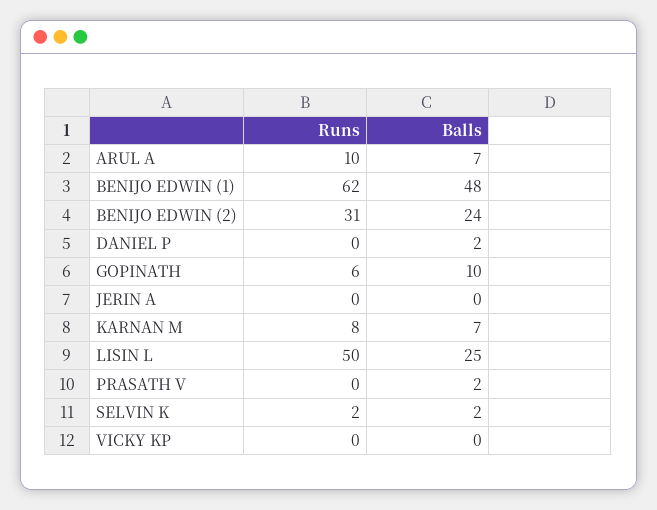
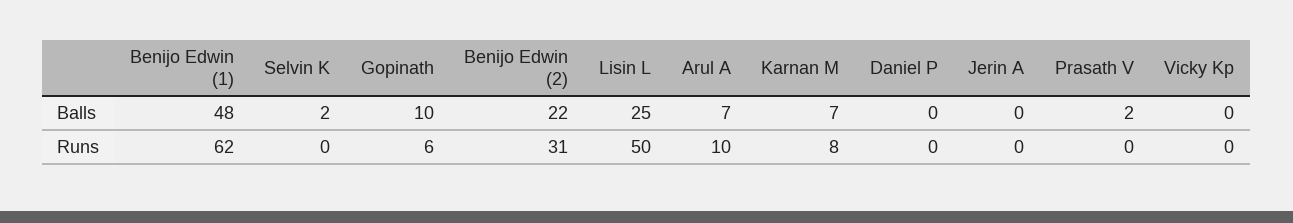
  {
    "Runs": {
      "ARUL A": 10,
      "BENIJO EDWIN (1)": 62,
      "BENIJO EDWIN (2)": 31,
      "DANIEL P": 0,
      "GOPINATH": 6,
      "JERIN A": 0,
      "KARNAN M": 8,
      "LISIN L": 50,
      "PRASATH V": 0,
-     "SELVIN K": 2,
+     "SELVIN K": 0,
      "VICKY KP": 0
    },
    "Balls": {
      "ARUL A": 7,
      "BENIJO EDWIN (1)": 48,
-     "BENIJO EDWIN (2)": 24,
+     "BENIJO EDWIN (2)": 22,
-     "DANIEL P": 2,
+     "DANIEL P": 0,
      "GOPINATH": 10,
      "JERIN A": 0,
      "KARNAN M": 7,
      "LISIN L": 25,
      "PRASATH V": 2,
      "SELVIN K": 2,
      "VICKY KP": 0
    }
  }

